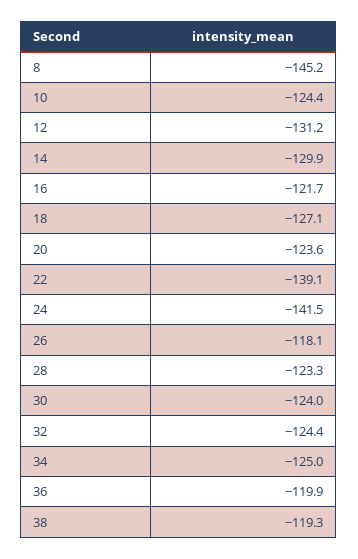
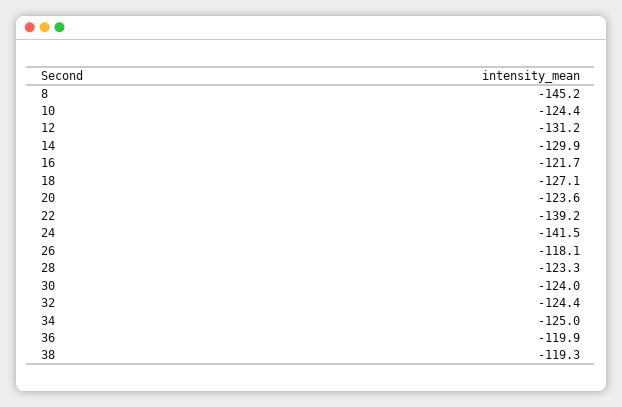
  {
    "8": -145.2,
    "10": -124.4,
    "12": -131.2,
    "14": -129.9,
    "16": -121.7,
    "18": -127.1,
    "20": -123.6,
-   "22": -139.1,
+   "22": -139.2,
    "24": -141.5,
    "26": -118.1,
    "28": -123.3,
    "30": -124,
    "32": -124.4,
    "34": -125,
    "36": -119.9,
    "38": -119.3
  }

